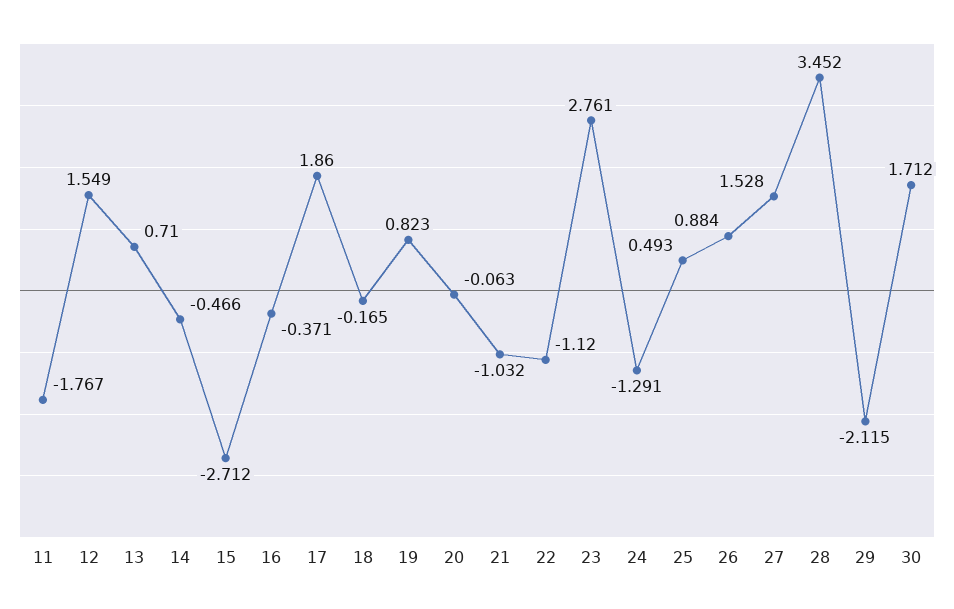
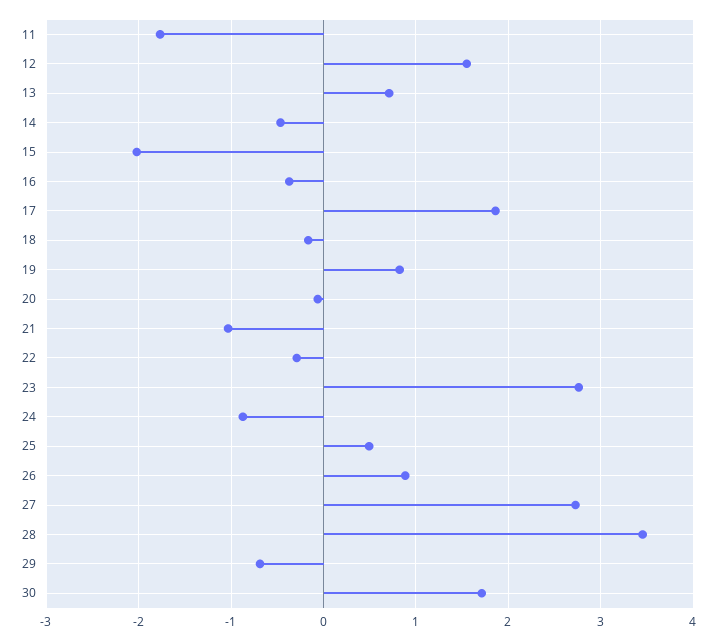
  {
    "11": -1.767,
    "12": 1.549,
    "13": 0.71,
    "14": -0.466,
-   "15": -2.712,
+   "15": -2,
    "16": -0.371,
    "17": 1.86,
    "18": -0.165,
    "19": 0.823,
    "20": -0.063,
    "21": -1.032,
-   "22": -1.12,
+   "22": -0.3,
    "23": 2.761,
-   "24": -1.291,
+   "24": -0.9,
    "25": 0.493,
    "26": 0.884,
-   "27": 1.528,
+   "27": 2.7,
    "28": 3.452,
-   "29": -2.115,
+   "29": -0.7,
    "30": 1.712
  }

